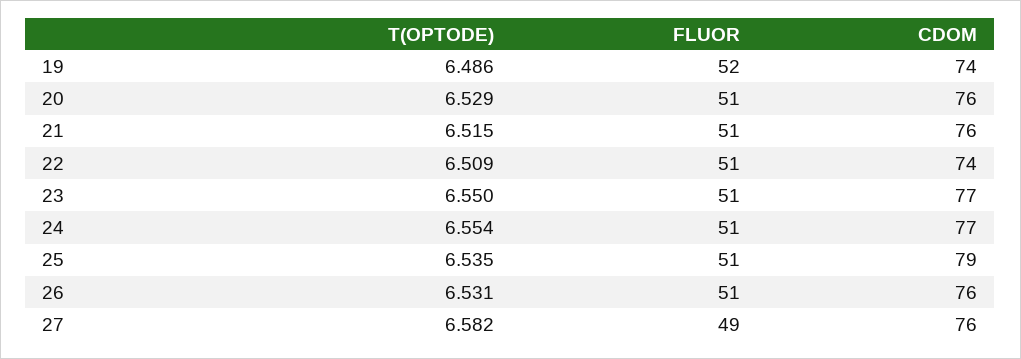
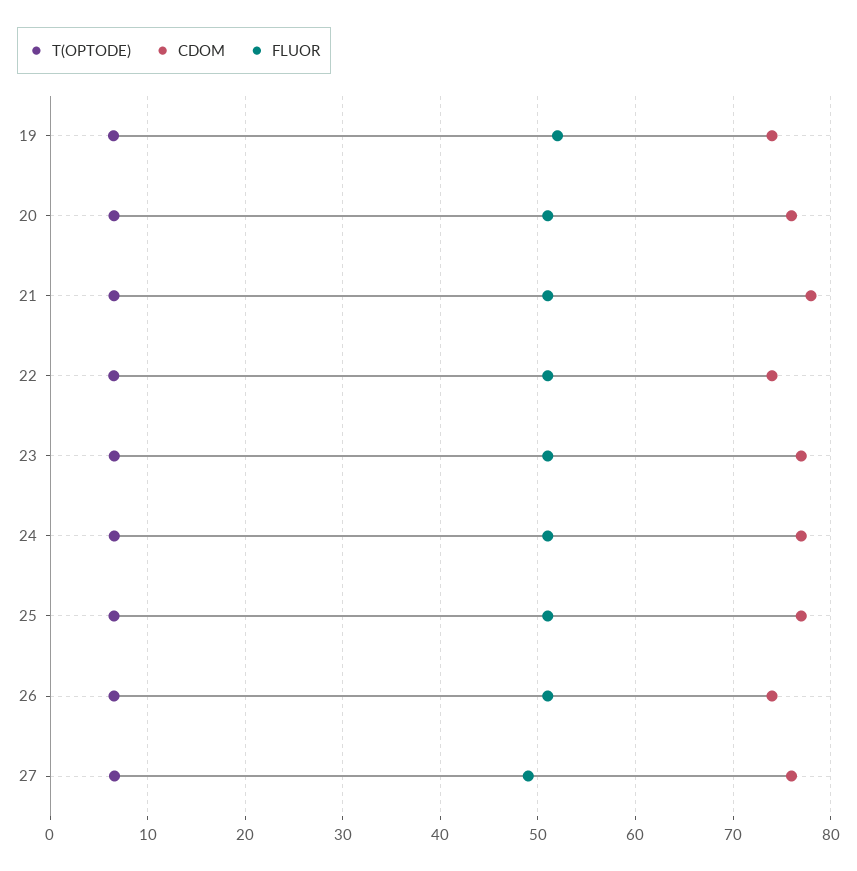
  {
    "T(OPTODE)": {
      "19": 6.486,
      "20": 6.529,
      "21": 6.515,
      "22": 6.509,
      "23": 6.55,
      "24": 6.554,
      "25": 6.535,
      "26": 6.531,
      "27": 6.582
    },
    "FLUOR": {
      "19": 52,
      "20": 51,
      "21": 51,
      "22": 51,
      "23": 51,
      "24": 51,
      "25": 51,
      "26": 51,
      "27": 49
    },
    "CDOM": {
      "19": 74,
      "20": 76,
-     "21": 76,
+     "21": 78,
      "22": 74,
      "23": 77,
      "24": 77,
-     "25": 79,
+     "25": 77,
-     "26": 76,
+     "26": 74,
      "27": 76
    }
  }

